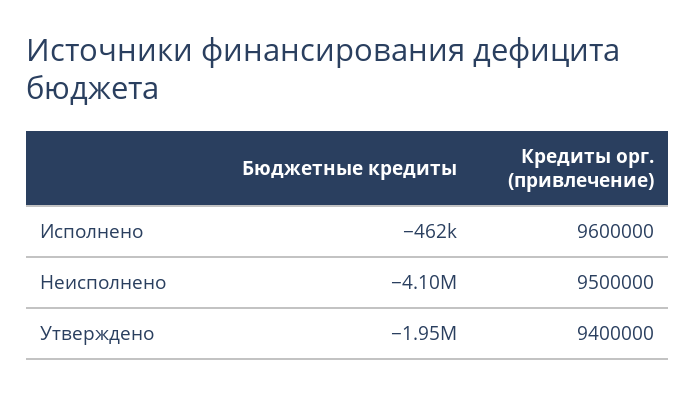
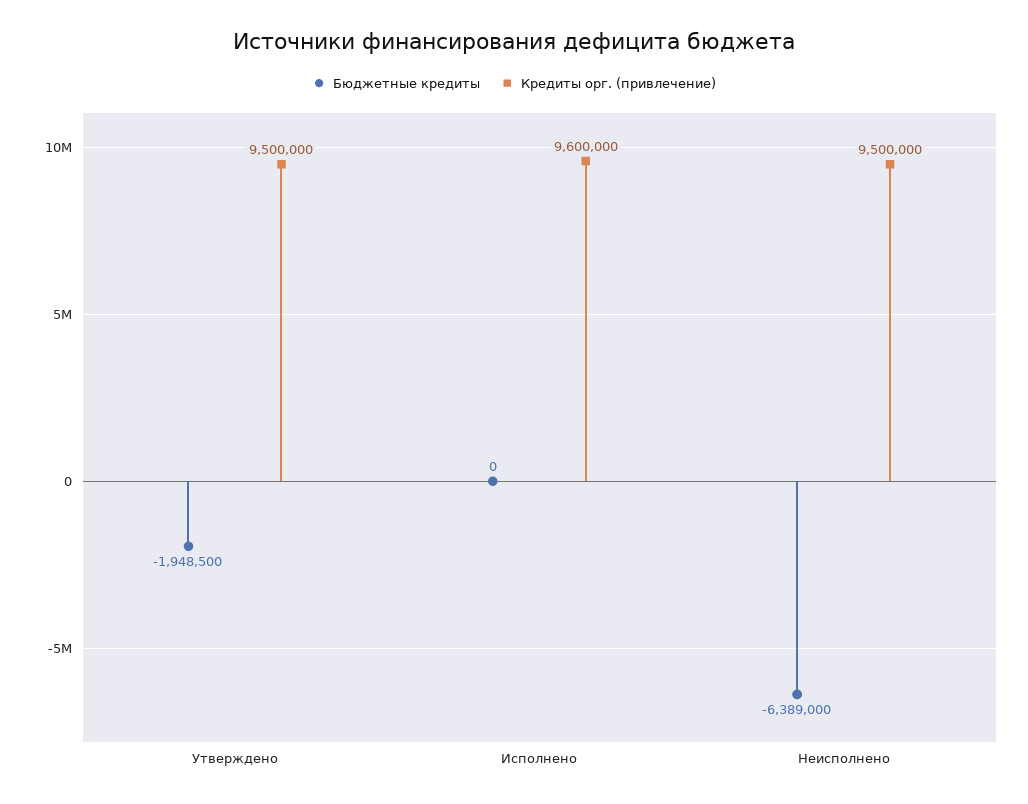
  {
    "Бюджетные кредиты": {
-     "Исполнено": -462000,
+     "Исполнено": 0,
-     "Неисполнено": -4100000,
+     "Неисполнено": -6389000,
      "Утверждено": -1948500
    },
    "Кредиты орг. (привлечение)": {
      "Исполнено": 9600000,
      "Неисполнено": 9500000,
-     "Утверждено": 9400000
+     "Утверждено": 9500000
    }
  }

